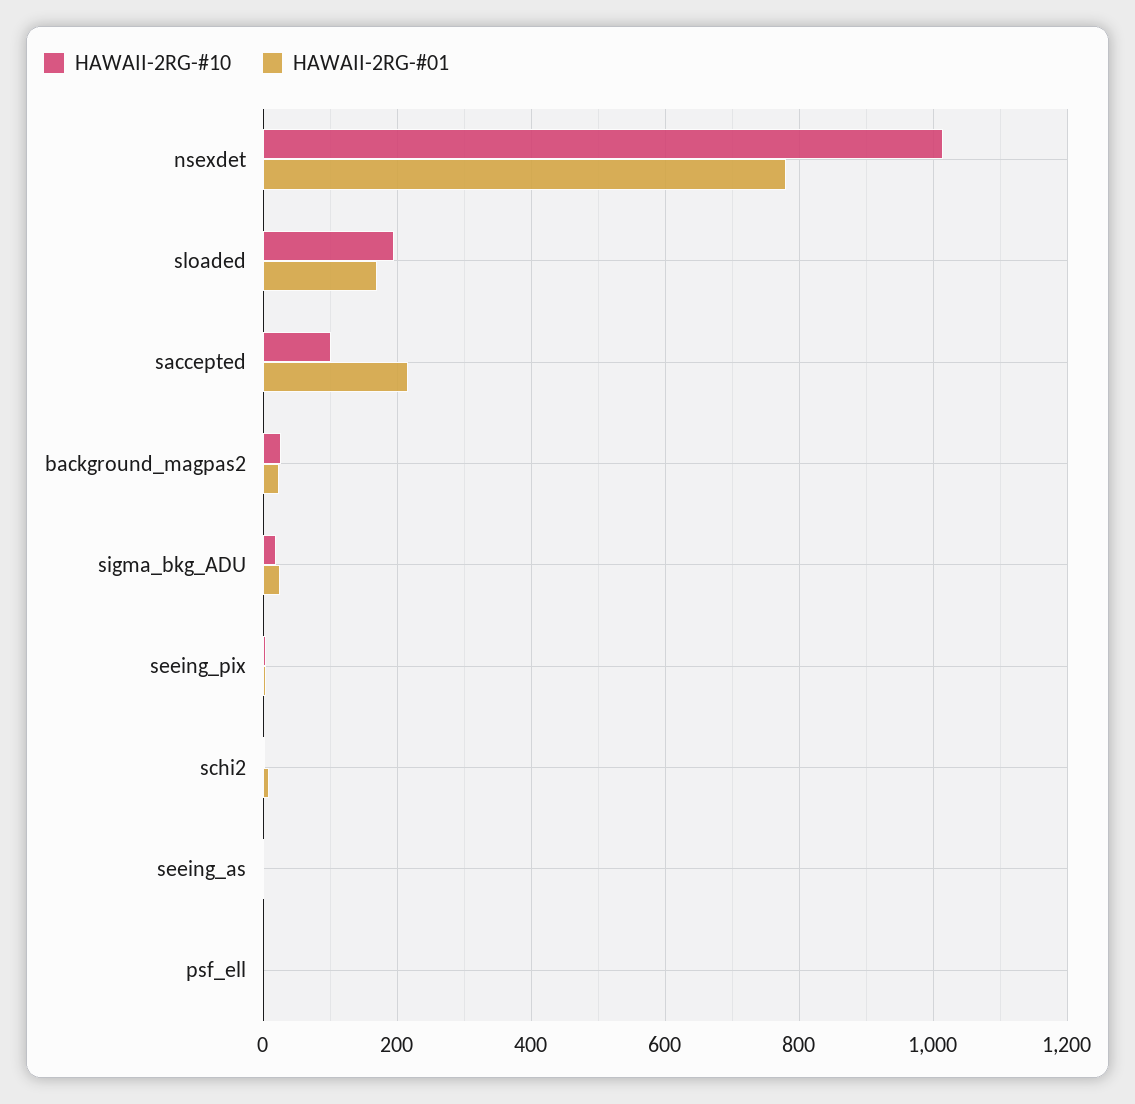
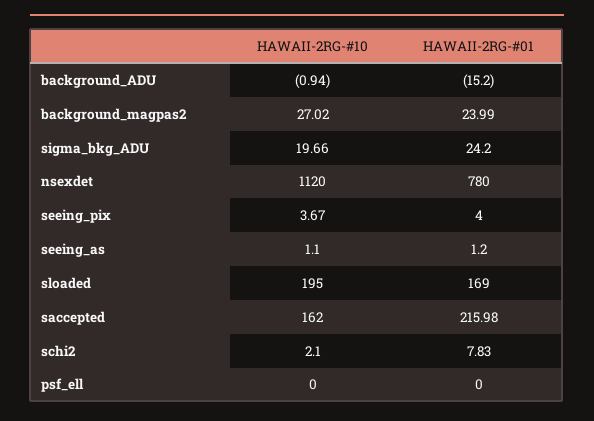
  {
    "HAWAII-2RG-#10": {
-     "nsexdet": 1020,
+     "nsexdet": 1120,
      "sloaded": 195,
-     "saccepted": 100,
+     "saccepted": 162,
      "background_magpas2": 27.02,
      "sigma_bkg_ADU": 19.66,
      "seeing_pix": 3.67,
      "schi2": 2.1,
      "seeing_as": 1.1,
-     "psf_ell": 0
+     "psf_ell": 0,
+     "background_ADU": -0.94
    },
    "HAWAII-2RG-#01": {
      "nsexdet": 780,
      "sloaded": 169,
      "saccepted": 215.98,
      "background_magpas2": 23.99,
      "sigma_bkg_ADU": 24.2,
      "seeing_pix": 4,
      "schi2": 7.83,
      "seeing_as": 1.2,
-     "psf_ell": 0
+     "psf_ell": 0,
+     "background_ADU": -15.2
    }
  }

